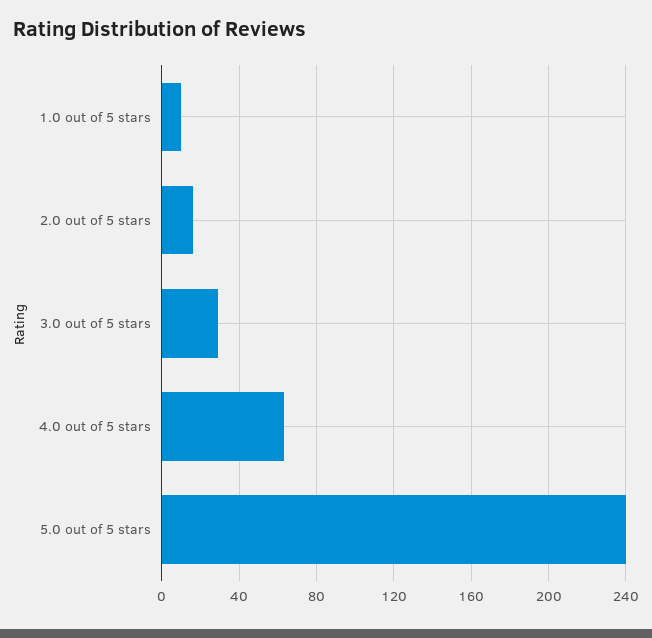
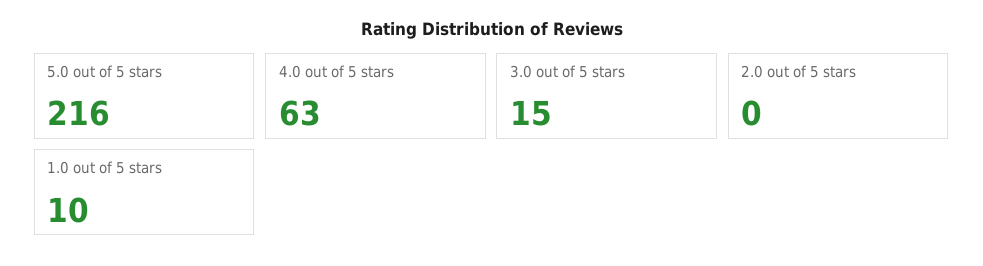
  {
    "1.0 out of 5 stars": 10,
-   "2.0 out of 5 stars": 15,
+   "2.0 out of 5 stars": 0,
-   "3.0 out of 5 stars": 30,
+   "3.0 out of 5 stars": 15,
    "4.0 out of 5 stars": 63,
-   "5.0 out of 5 stars": 240
+   "5.0 out of 5 stars": 216
  }

